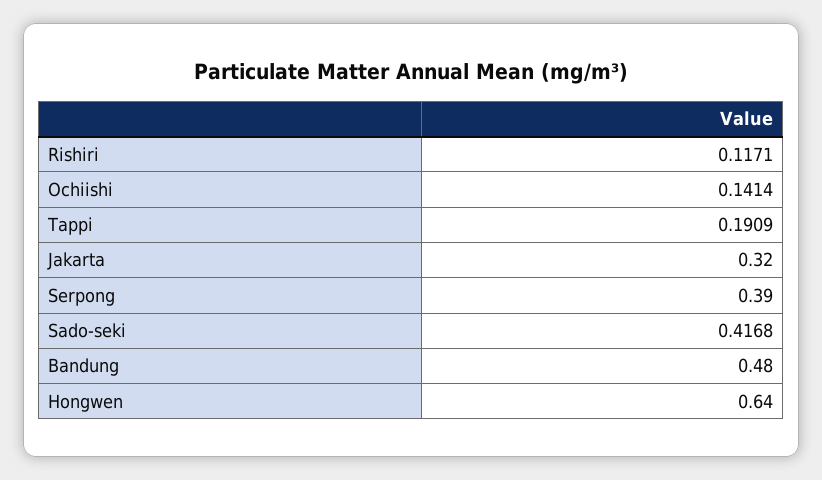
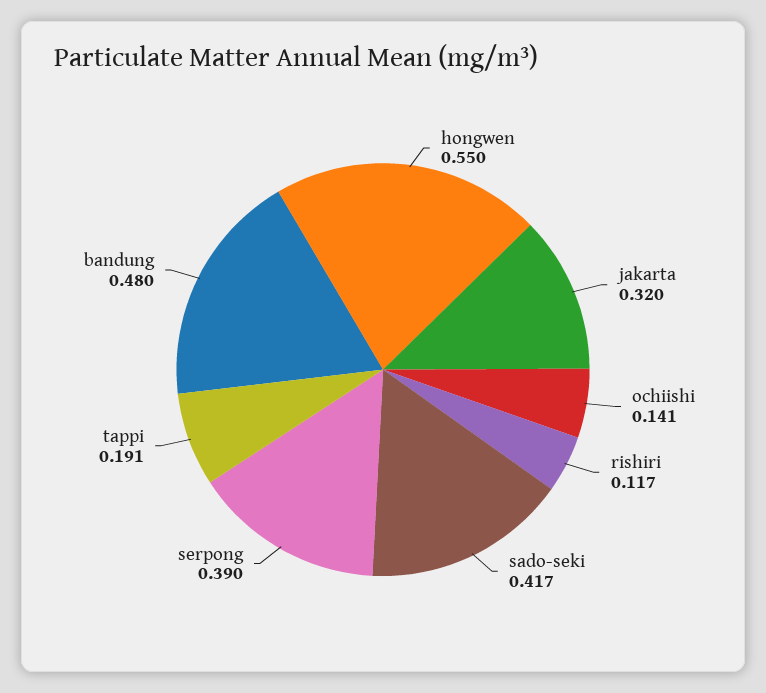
  {
    "Rishiri": 0.1171,
    "Ochiishi": 0.1414,
    "Tappi": 0.1909,
    "Jakarta": 0.32,
    "Serpong": 0.39,
    "Sado-seki": 0.4168,
    "Bandung": 0.48,
-   "Hongwen": 0.64
+   "Hongwen": 0.55
  }

